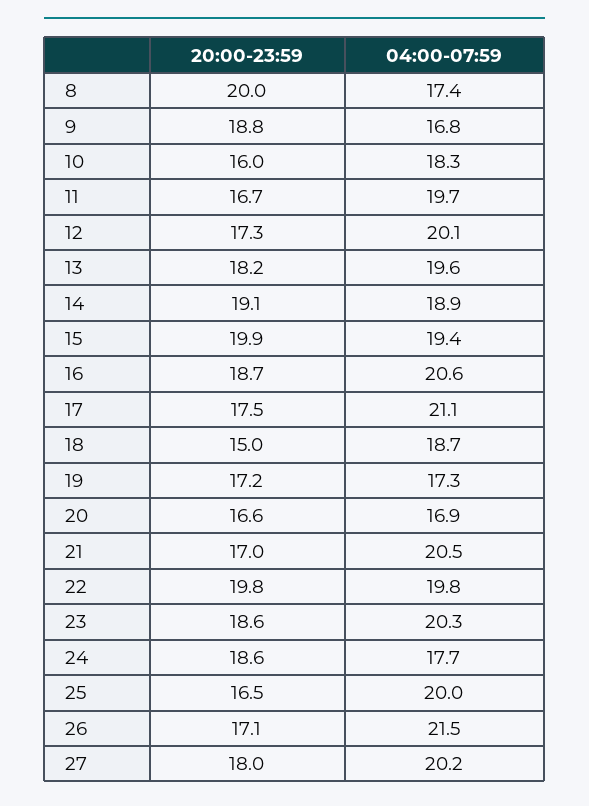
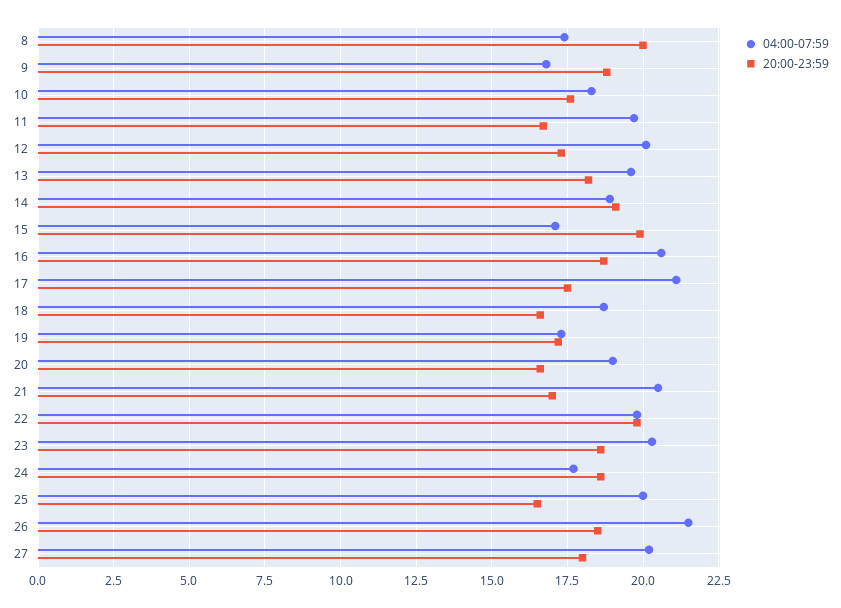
  {
    "20:00-23:59": {
      "8": 20,
      "9": 18.8,
-     "10": 16,
+     "10": 17.5,
      "11": 16.7,
      "12": 17.3,
      "13": 18.2,
      "14": 19.1,
      "15": 19.9,
      "16": 18.7,
      "17": 17.5,
-     "18": 15,
+     "18": 16.5,
      "19": 17.2,
      "20": 16.6,
      "21": 17,
      "22": 19.8,
      "23": 18.6,
      "24": 18.6,
      "25": 16.5,
-     "26": 17.1,
+     "26": 18.5,
      "27": 18
    },
    "04:00-07:59": {
      "8": 17.4,
      "9": 16.8,
      "10": 18.3,
      "11": 19.7,
      "12": 20.1,
      "13": 19.6,
      "14": 18.9,
-     "15": 19.4,
+     "15": 17,
      "16": 20.6,
      "17": 21.1,
      "18": 18.7,
      "19": 17.3,
-     "20": 16.9,
+     "20": 19,
      "21": 20.5,
      "22": 19.8,
      "23": 20.3,
      "24": 17.7,
      "25": 20,
      "26": 21.5,
      "27": 20.2
    }
  }

